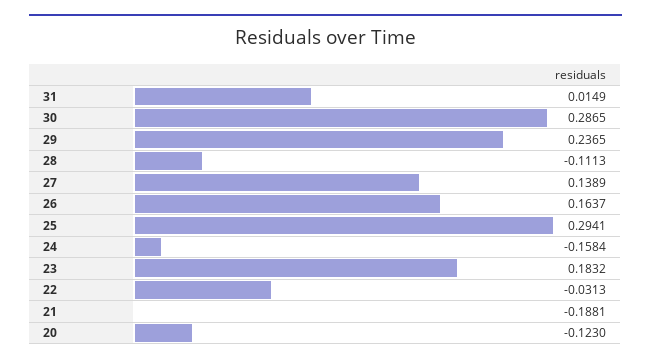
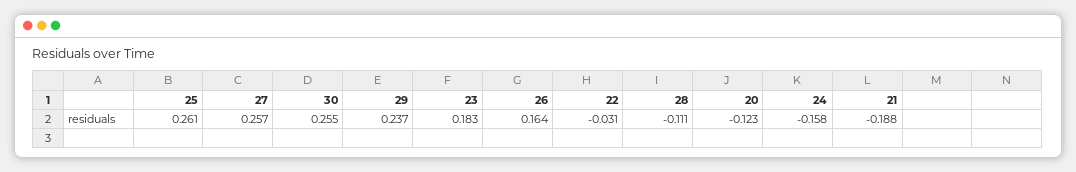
  {
-   "31": 0.0149,
-   "30": 0.2865,
+   "30": 0.255,
    "29": 0.2365,
    "28": -0.1113,
-   "27": 0.1389,
+   "27": 0.257,
    "26": 0.1637,
-   "25": 0.2941,
+   "25": 0.261,
    "24": -0.1584,
    "23": 0.1832,
    "22": -0.0313,
    "21": -0.1881,
    "20": -0.123
  }

